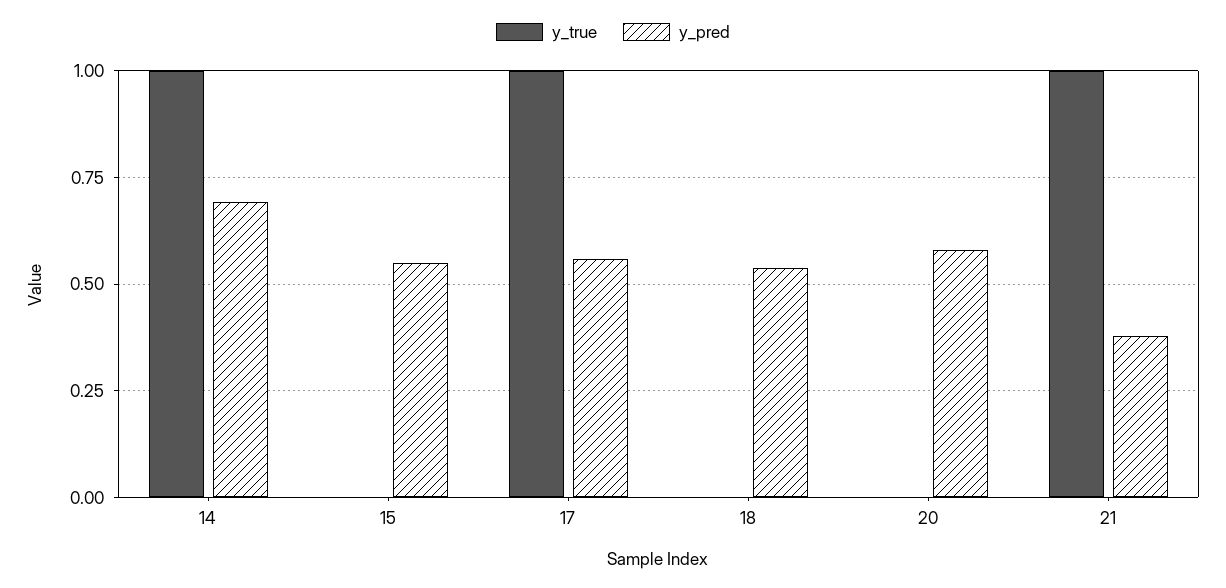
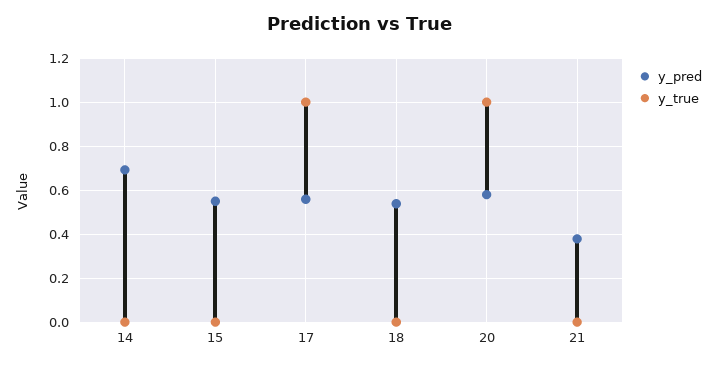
  {
    "y_true": {
-     "14": 1,
+     "14": 0,
      "15": 0,
      "17": 1,
      "18": 0,
-     "20": 0,
+     "20": 1,
-     "21": 1
+     "21": 0
    },
    "y_pred": {
      "14": 0.7,
      "15": 0.55,
      "17": 0.55,
      "18": 0.55,
      "20": 0.575,
      "21": 0.375
    }
  }

